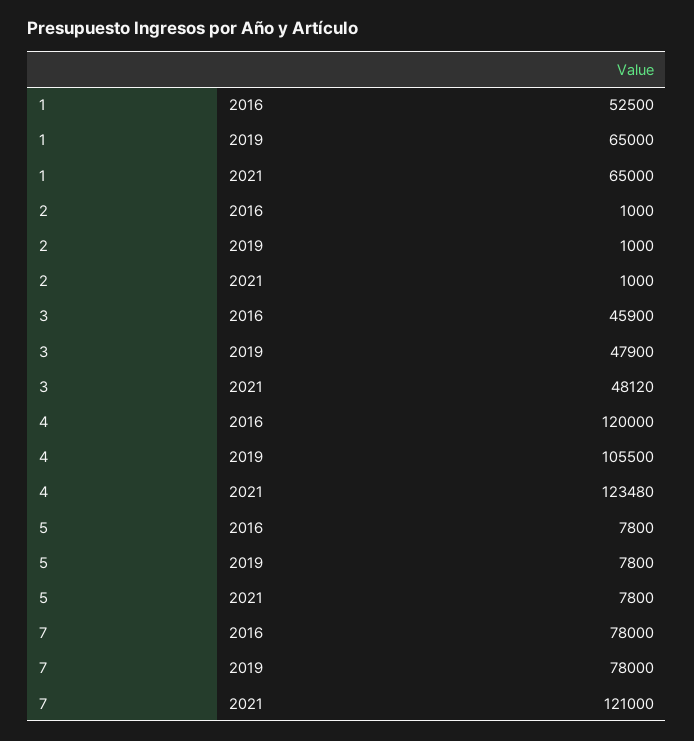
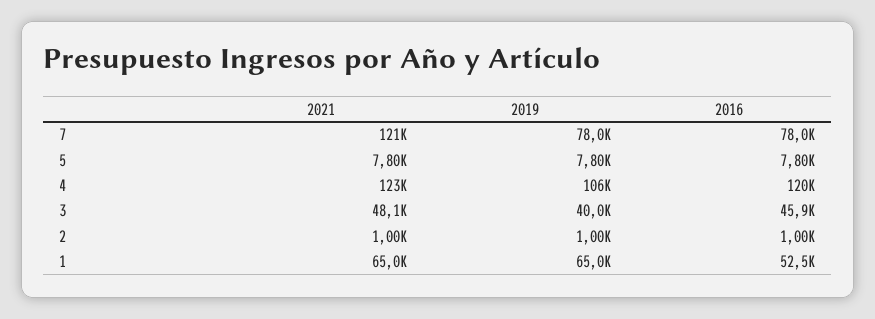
  {
    "1": {
      "2016": 52500,
      "2019": 65000,
      "2021": 65000
    },
    "2": {
      "2016": 1000,
      "2019": 1000,
      "2021": 1000
    },
    "3": {
      "2016": 45900,
-     "2019": 47900,
+     "2019": 40000,
      "2021": 48120
    },
    "4": {
      "2016": 120000,
      "2019": 105500,
      "2021": 123480
    },
    "5": {
      "2016": 7800,
      "2019": 7800,
      "2021": 7800
    },
    "7": {
      "2016": 78000,
      "2019": 78000,
      "2021": 121000
    }
  }

